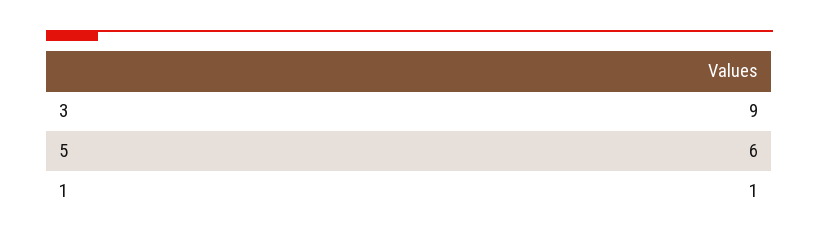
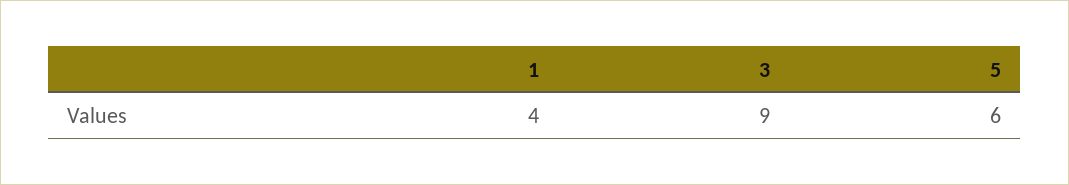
  {
    "3": 9,
    "5": 6,
-   "1": 1
+   "1": 4
  }

